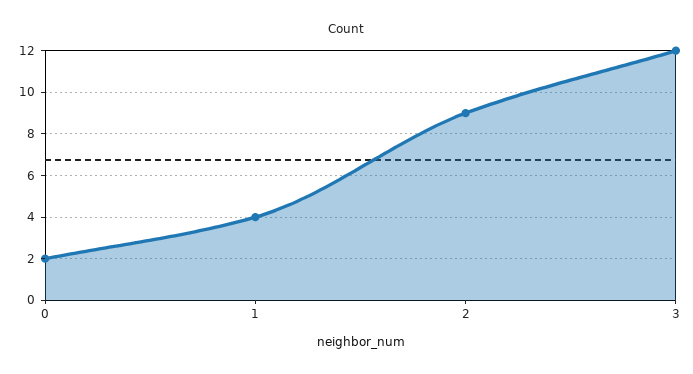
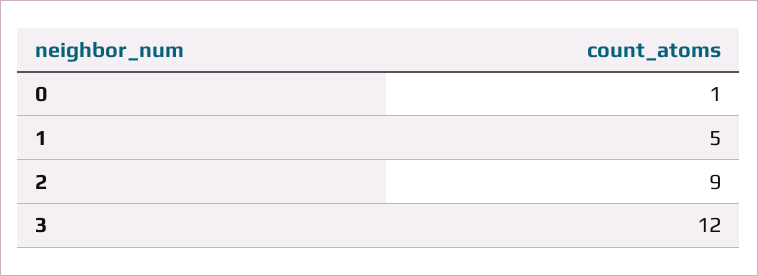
  {
-   "0": 2,
+   "0": 1,
-   "1": 4,
+   "1": 5,
    "2": 9,
    "3": 12
  }

